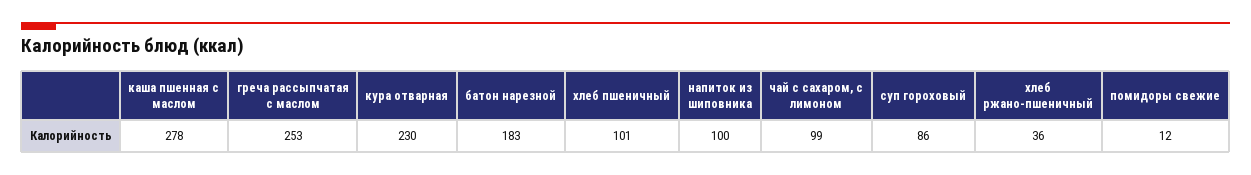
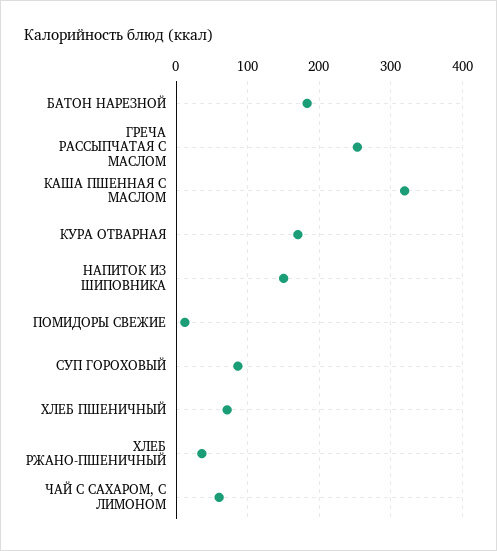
  {
-   "каша пшенная с маслом": 278,
+   "каша пшенная с маслом": 320,
    "греча рассыпчатая с маслом": 253,
-   "кура отварная": 230,
+   "кура отварная": 170,
    "батон нарезной": 183,
-   "хлеб пшеничный": 101,
+   "хлеб пшеничный": 70,
-   "напиток из шиповника": 100,
+   "напиток из шиповника": 150,
-   "чай с сахаром, с лимоном": 99,
+   "чай с сахаром, с лимоном": 60,
    "суп гороховый": 86,
    "хлеб ржано-пшеничный": 36,
    "помидоры свежие": 12
  }

